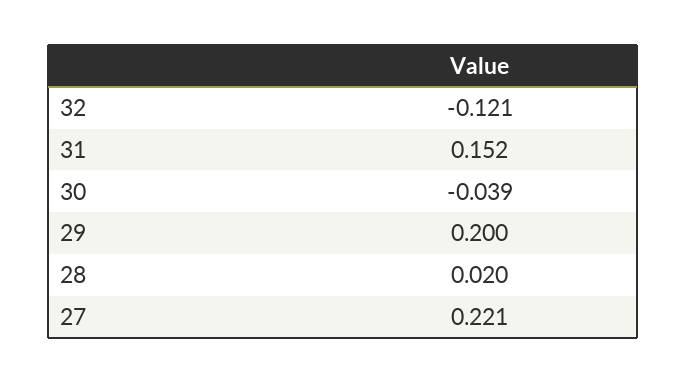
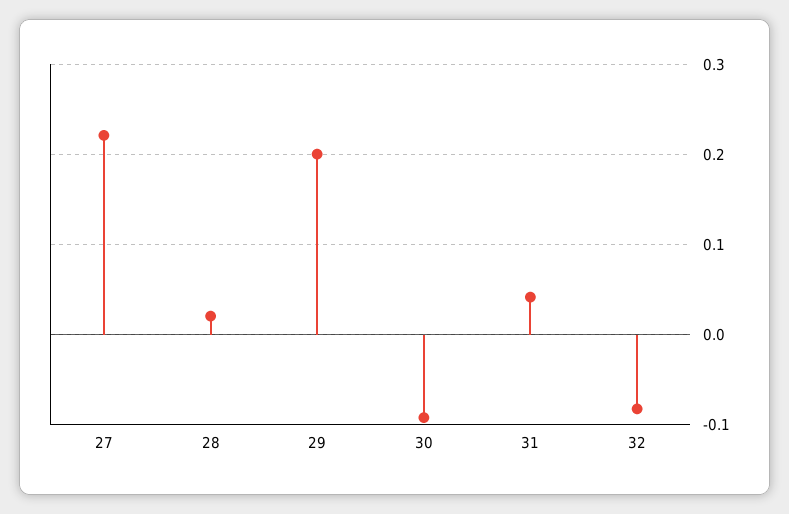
  {
-   "32": -0.121,
+   "32": -0.08,
-   "31": 0.152,
+   "31": 0.04,
-   "30": -0.039,
+   "30": -0.09,
    "29": 0.2,
    "28": 0.02,
    "27": 0.221
  }

